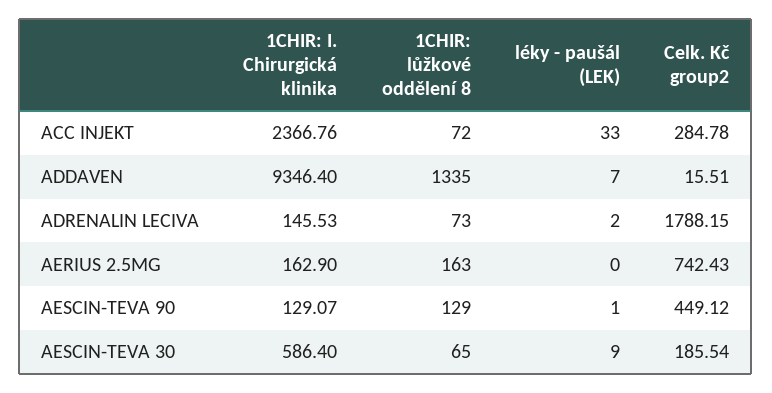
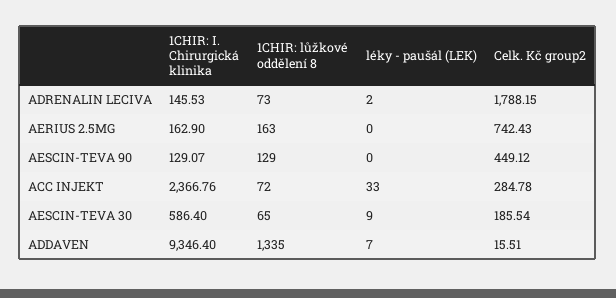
  {
    "1CHIR: I. Chirurgická klinika": {
      "ACC INJEKT": 2366.76,
      "ADDAVEN": 9346.4,
      "ADRENALIN LECIVA": 145.53,
      "AERIUS 2.5MG": 162.9,
      "AESCIN-TEVA 90": 129.07,
      "AESCIN-TEVA 30": 586.4
    },
    "1CHIR: lůžkové oddělení 8": {
      "ACC INJEKT": 72,
      "ADDAVEN": 1335,
      "ADRENALIN LECIVA": 73,
      "AERIUS 2.5MG": 163,
      "AESCIN-TEVA 90": 129,
      "AESCIN-TEVA 30": 65
    },
    "léky - paušál (LEK)": {
      "ACC INJEKT": 33,
      "ADDAVEN": 7,
      "ADRENALIN LECIVA": 2,
      "AERIUS 2.5MG": 0,
-     "AESCIN-TEVA 90": 1,
+     "AESCIN-TEVA 90": 0,
      "AESCIN-TEVA 30": 9
    },
    "Celk. Kč group2": {
      "ACC INJEKT": 284.78,
      "ADDAVEN": 15.51,
      "ADRENALIN LECIVA": 1788.15,
      "AERIUS 2.5MG": 742.43,
      "AESCIN-TEVA 90": 449.12,
      "AESCIN-TEVA 30": 185.54
    }
  }

